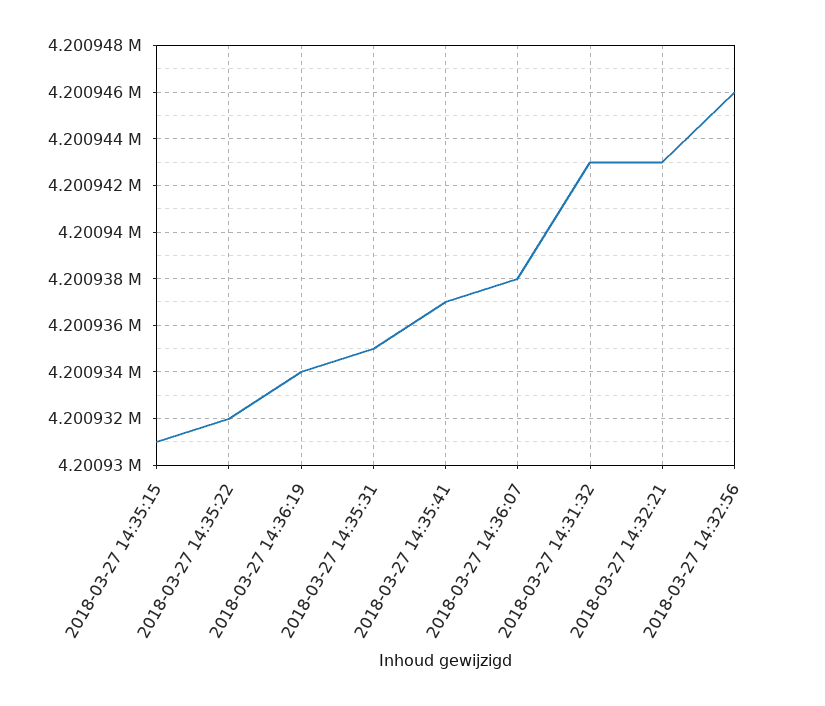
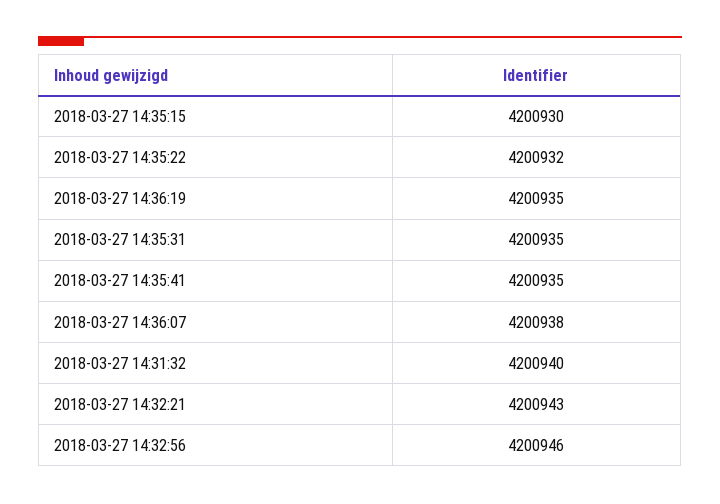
  {
-   "2018-03-27 14:35:15": 4200931,
+   "2018-03-27 14:35:15": 4200930,
    "2018-03-27 14:35:22": 4200932,
-   "2018-03-27 14:36:19": 4200934,
+   "2018-03-27 14:36:19": 4200935,
    "2018-03-27 14:35:31": 4200935,
-   "2018-03-27 14:35:41": 4200937,
+   "2018-03-27 14:35:41": 4200935,
    "2018-03-27 14:36:07": 4200938,
-   "2018-03-27 14:31:32": 4200943,
+   "2018-03-27 14:31:32": 4200940,
    "2018-03-27 14:32:21": 4200943,
    "2018-03-27 14:32:56": 4200946
  }

